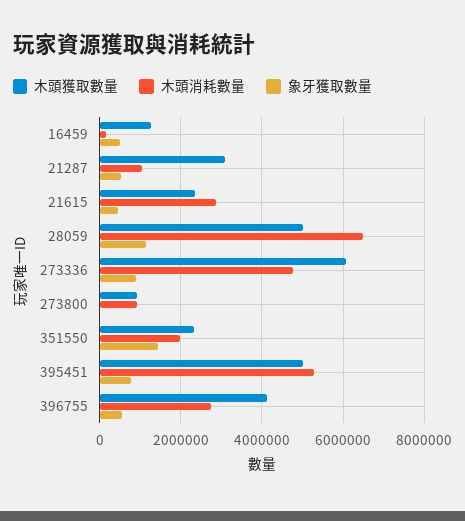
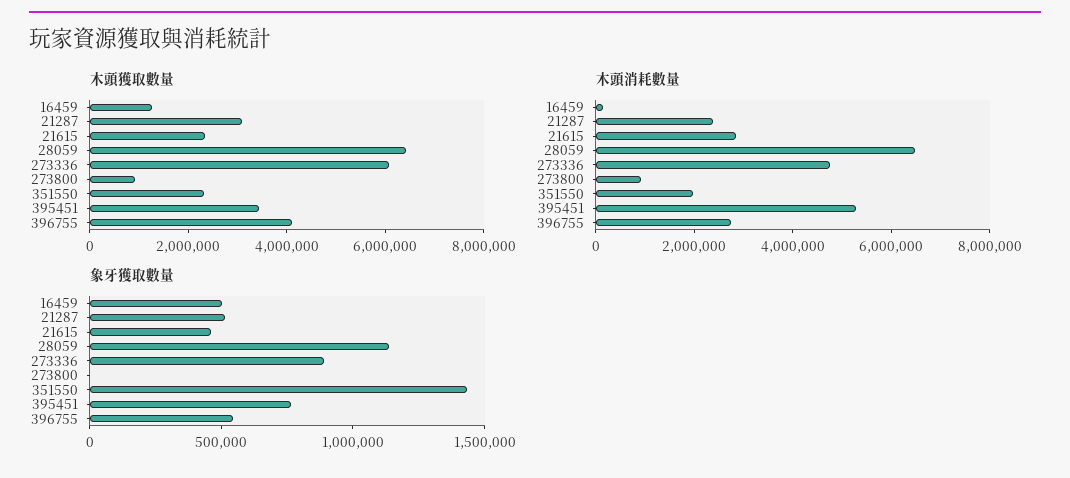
  {
    "木頭獲取數量": {
      "16459": 1200000,
      "21287": 3000000,
      "21615": 2400000,
-     "28059": 5000000,
+     "28059": 6500000,
      "273336": 6000000,
      "273800": 1000000,
      "351550": 2400000,
-     "395451": 5000000,
+     "395451": 3500000,
      "396755": 4200000
    },
    "木頭消耗數量": {
      "16459": 200000,
-     "21287": 1000000,
+     "21287": 2500000,
      "21615": 2800000,
      "28059": 6400000,
      "273336": 4800000,
      "273800": 1000000,
      "351550": 2000000,
      "395451": 5200000,
      "396755": 2800000
    },
    "象牙獲取數量": {
      "16459": 500000,
      "21287": 500000,
      "21615": 500000,
      "28059": 1100000,
      "273336": 900000,
      "273800": 0,
      "351550": 1400000,
      "395451": 800000,
      "396755": 500000
    }
  }

